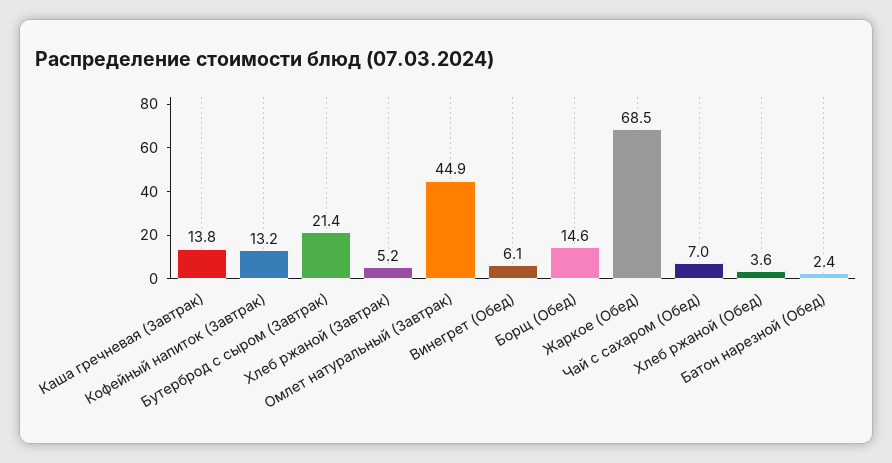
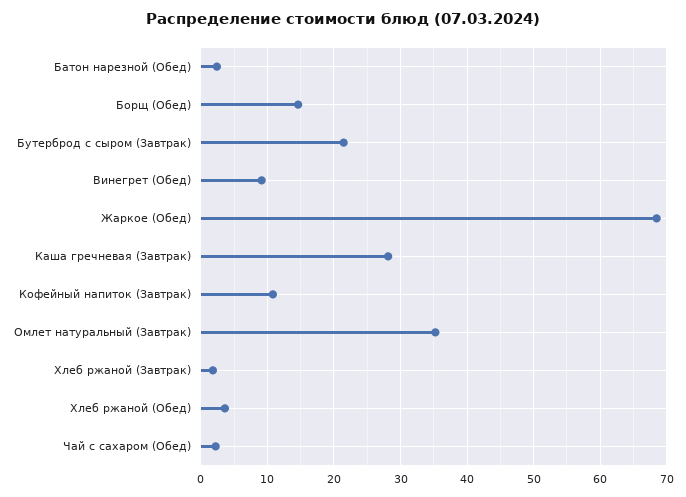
  {
-   "Каша гречневая (Завтрак)": 13.8,
+   "Каша гречневая (Завтрак)": 28,
-   "Кофейный напиток (Завтрак)": 13.2,
+   "Кофейный напиток (Завтрак)": 11,
    "Бутерброд с сыром (Завтрак)": 21.4,
-   "Хлеб ржаной (Завтрак)": 5.2,
+   "Хлеб ржаной (Завтрак)": 2,
-   "Омлет натуральный (Завтрак)": 44.9,
+   "Омлет натуральный (Завтрак)": 35,
-   "Винегрет (Обед)": 6.1,
+   "Винегрет (Обед)": 9,
    "Борщ (Обед)": 14.6,
    "Жаркое (Обед)": 68.5,
-   "Чай с сахаром (Обед)": 7,
+   "Чай с сахаром (Обед)": 2,
    "Хлеб ржаной (Обед)": 3.6,
    "Батон нарезной (Обед)": 2.4
  }

